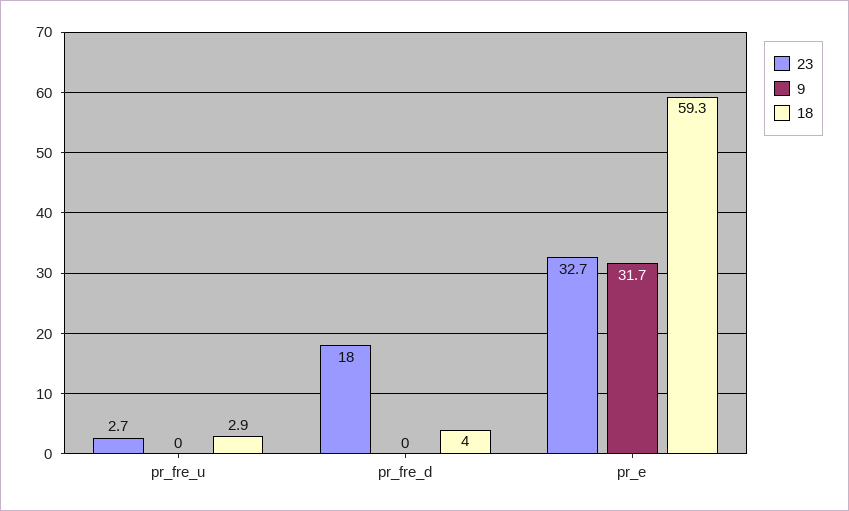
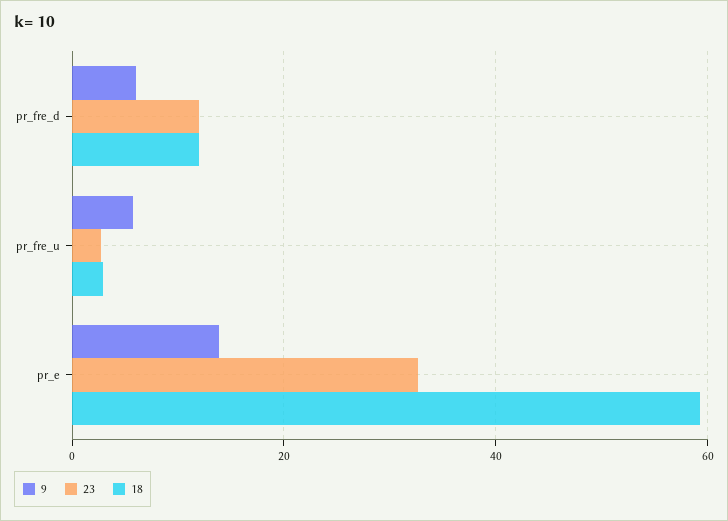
  {
    "23": {
      "pr_fre_u": 2.7,
-     "pr_fre_d": 18,
+     "pr_fre_d": 12,
      "pr_e": 32.7
    },
    "9": {
-     "pr_fre_u": 0,
+     "pr_fre_u": 6,
-     "pr_fre_d": 0,
+     "pr_fre_d": 6,
-     "pr_e": 31.7
+     "pr_e": 14
    },
    "18": {
      "pr_fre_u": 2.9,
-     "pr_fre_d": 4,
+     "pr_fre_d": 12,
      "pr_e": 59.3
    }
  }

